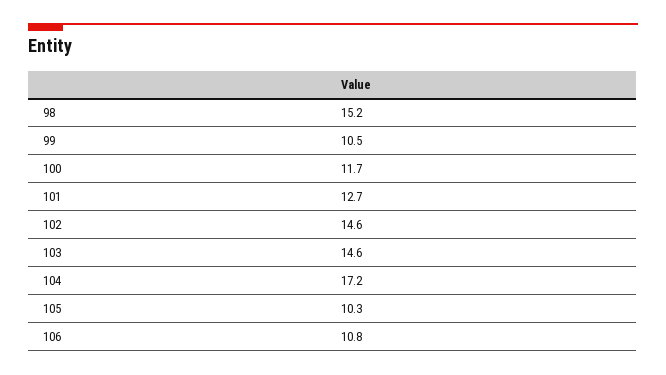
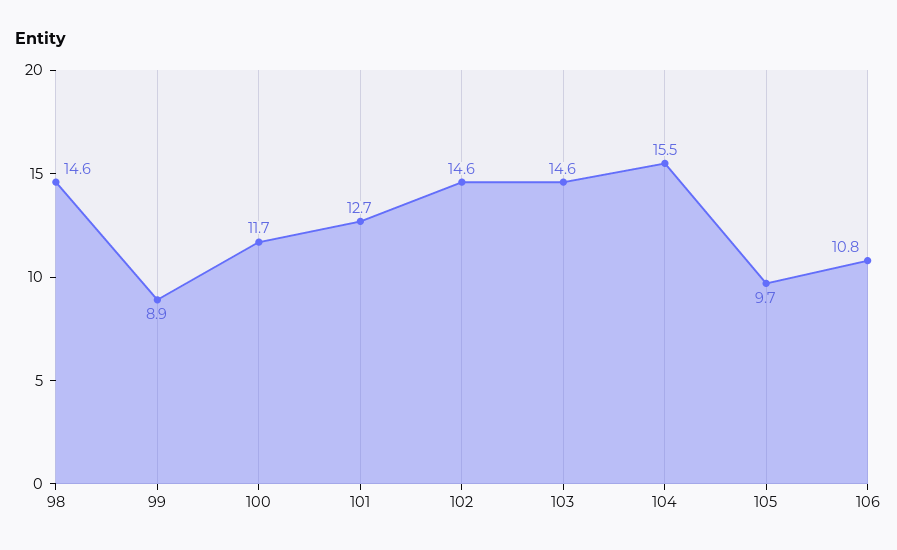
  {
-   "98": 15.2,
+   "98": 14.6,
-   "99": 10.5,
+   "99": 8.9,
    "100": 11.7,
    "101": 12.7,
    "102": 14.6,
    "103": 14.6,
-   "104": 17.2,
+   "104": 15.5,
-   "105": 10.3,
+   "105": 9.7,
    "106": 10.8
  }

